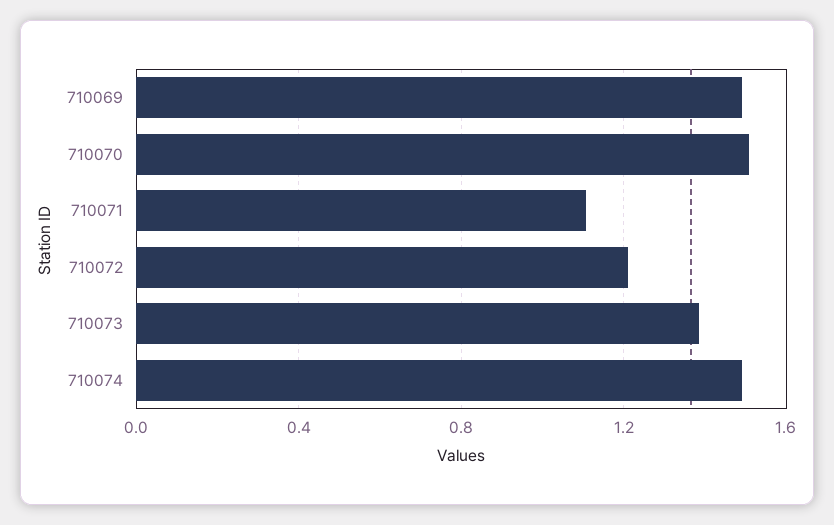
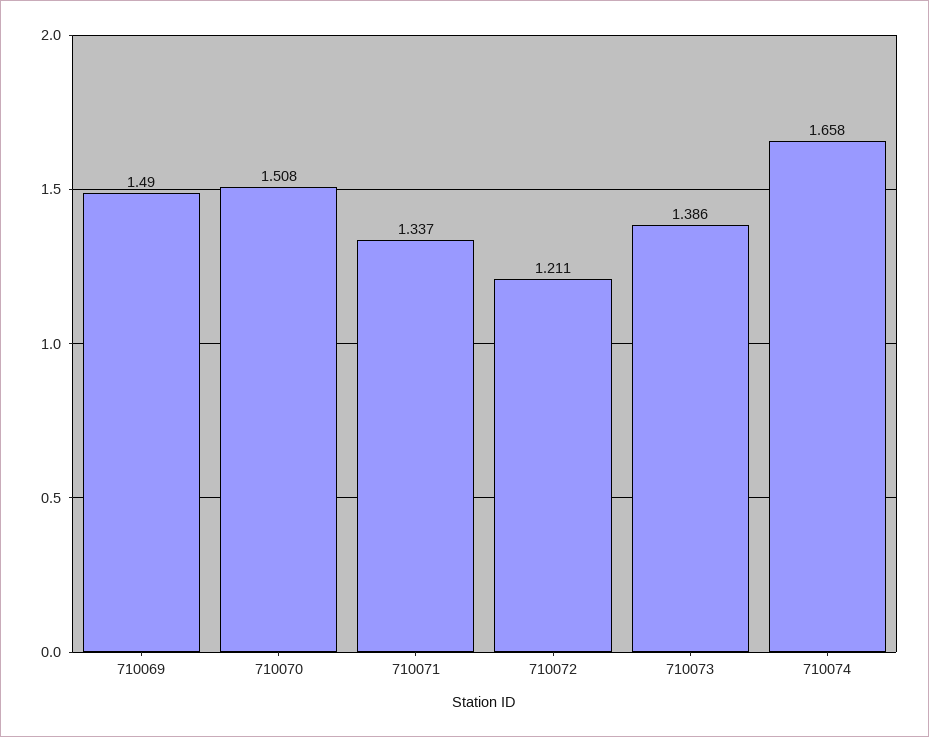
  {
    "710069": 1.49,
    "710070": 1.508,
-   "710071": 1.1,
+   "710071": 1.337,
    "710072": 1.211,
    "710073": 1.386,
-   "710074": 1.5
+   "710074": 1.658
  }

